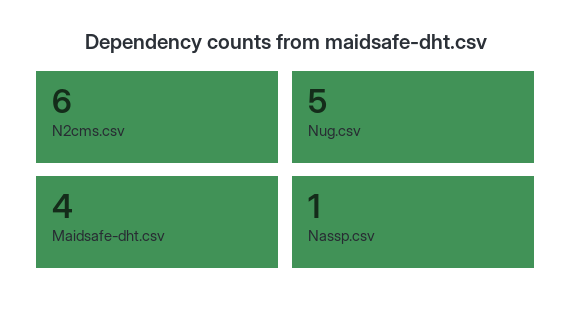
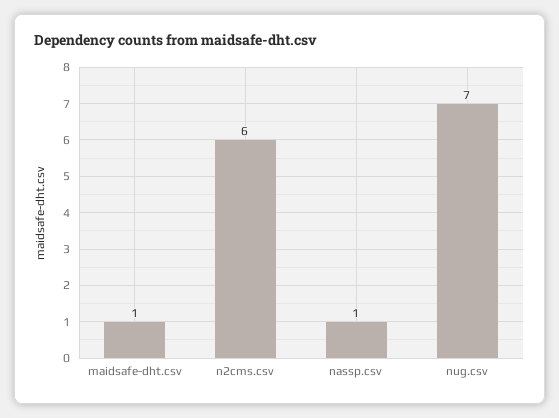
  {
    "N2cms.csv": 6,
-   "Nug.csv": 5,
+   "Nug.csv": 7,
-   "Maidsafe-dht.csv": 4,
+   "Maidsafe-dht.csv": 1,
    "Nassp.csv": 1
  }

